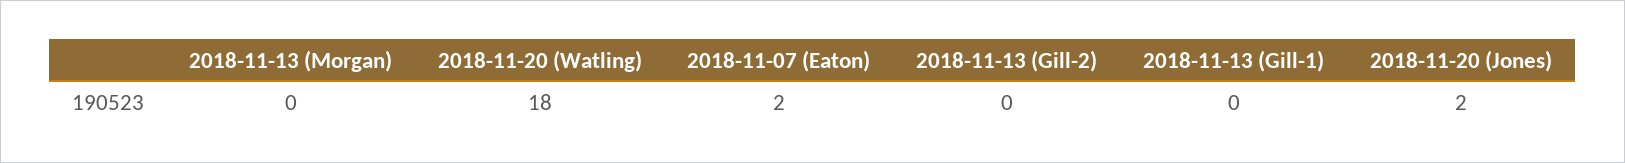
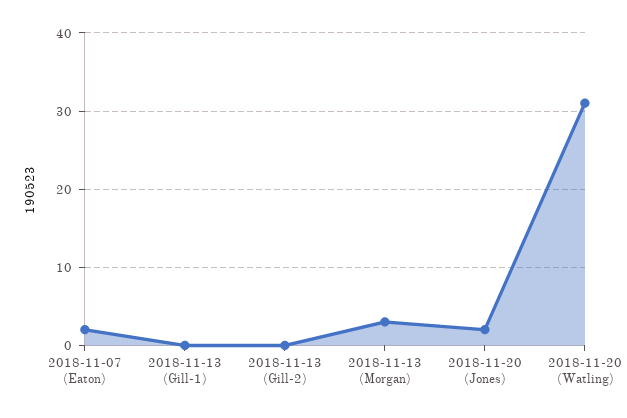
  {
-   "2018-11-13 (Morgan)": 0,
+   "2018-11-13 (Morgan)": 3,
-   "2018-11-20 (Watling)": 18,
+   "2018-11-20 (Watling)": 31,
    "2018-11-07 (Eaton)": 2,
    "2018-11-13 (Gill-2)": 0,
    "2018-11-13 (Gill-1)": 0,
    "2018-11-20 (Jones)": 2
  }

